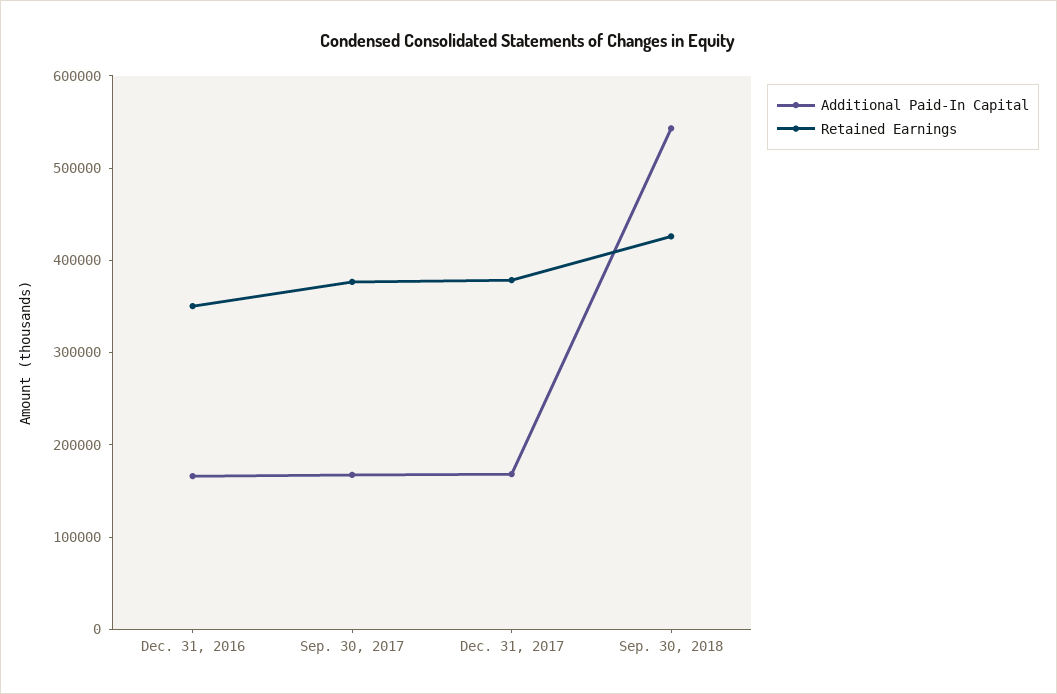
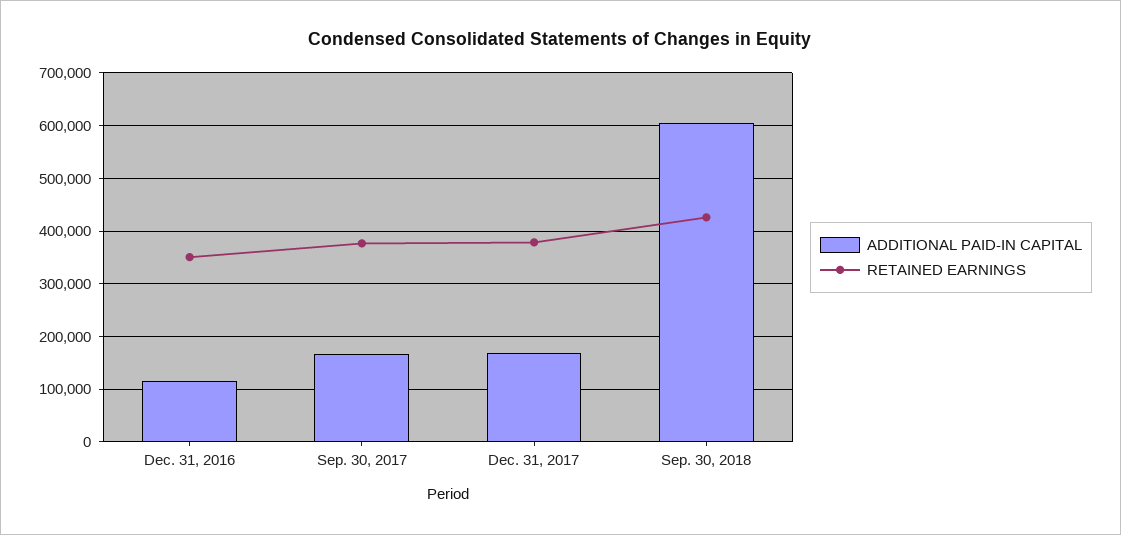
  {
    "Additional Paid-In Capital": {
-     "Dec. 31, 2016": 160000,
+     "Dec. 31, 2016": 120000,
      "Sep. 30, 2017": 160000,
      "Dec. 31, 2017": 160000,
-     "Sep. 30, 2018": 540000
+     "Sep. 30, 2018": 600000
    },
    "Retained Earnings": {
      "Dec. 31, 2016": 360000,
      "Sep. 30, 2017": 380000,
      "Dec. 31, 2017": 380000,
      "Sep. 30, 2018": 420000
    }
  }

